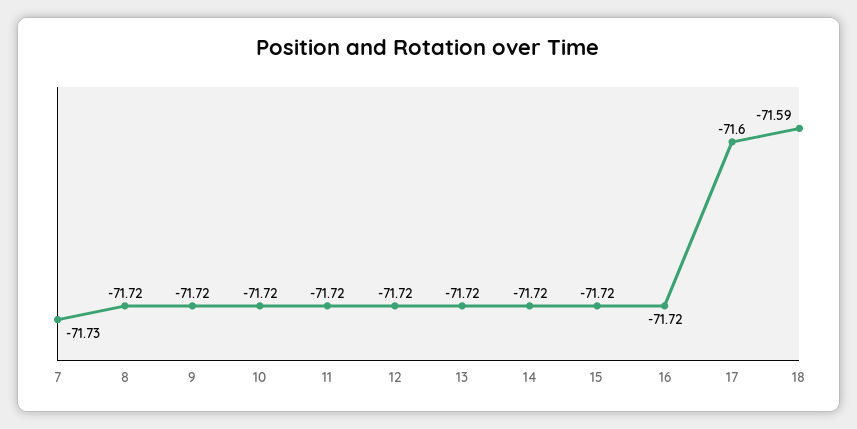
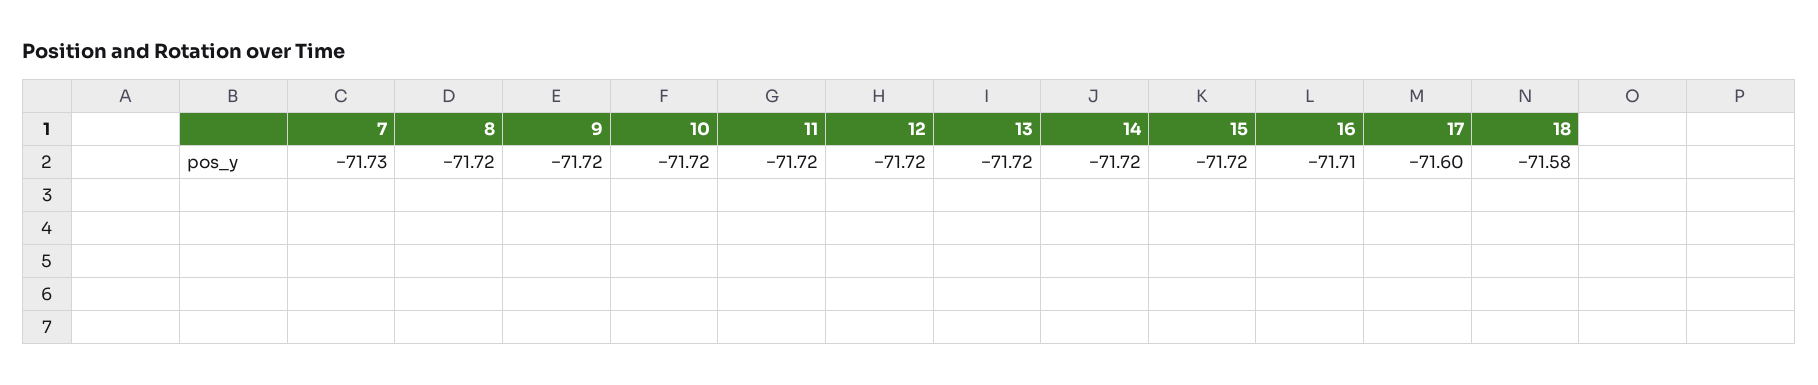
  {
    "7": -71.73,
    "8": -71.72,
    "9": -71.72,
    "10": -71.72,
    "11": -71.72,
    "12": -71.72,
    "13": -71.72,
    "14": -71.72,
    "15": -71.72,
-   "16": -71.72,
+   "16": -71.71,
    "17": -71.6,
-   "18": -71.59
+   "18": -71.58
  }

